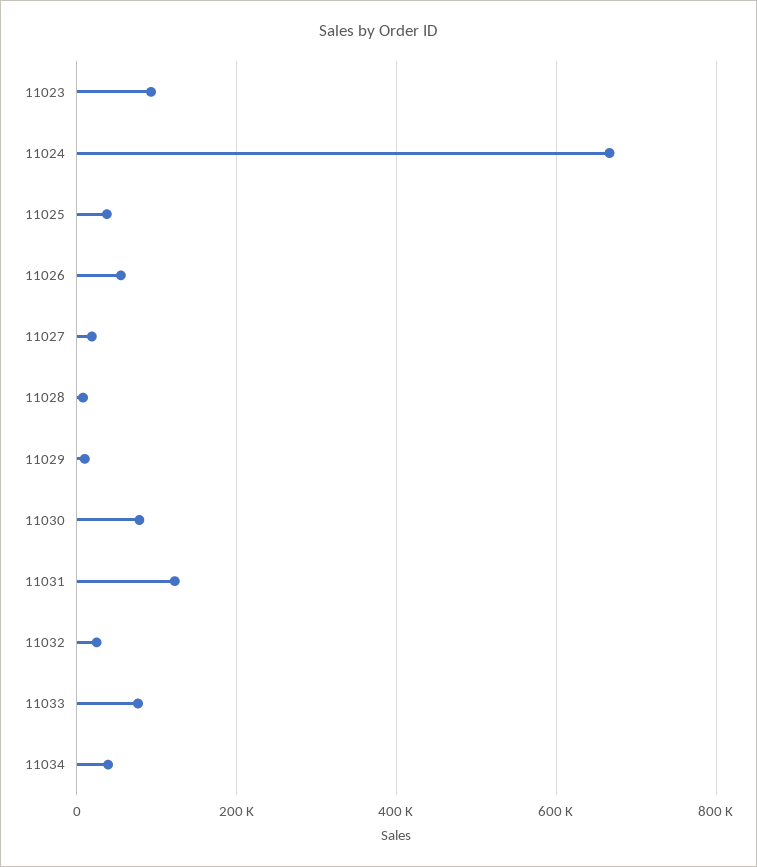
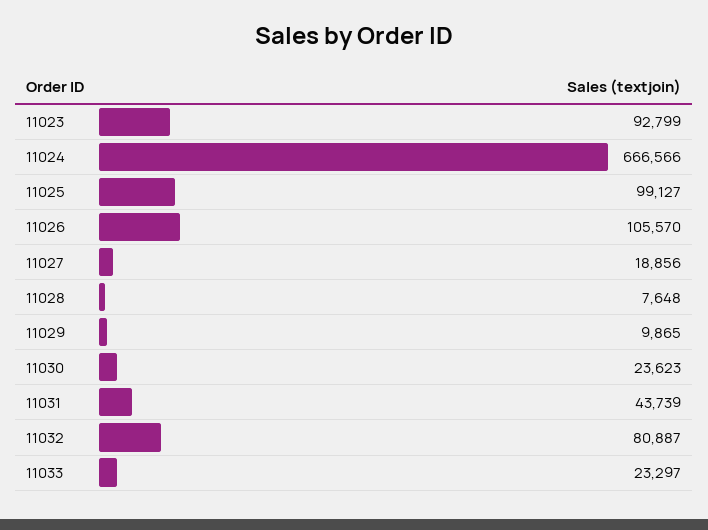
  {
    "11023": 92799,
    "11024": 666566,
-   "11025": 40000,
+   "11025": 99127,
-   "11026": 60000,
+   "11026": 105570,
    "11027": 18856,
    "11028": 7648,
    "11029": 9865,
-   "11030": 80000,
+   "11030": 23623,
-   "11031": 120000,
+   "11031": 43739,
-   "11032": 20000,
+   "11032": 80887,
-   "11033": 80000,
+   "11033": 23297
-   "11034": 40000
  }

